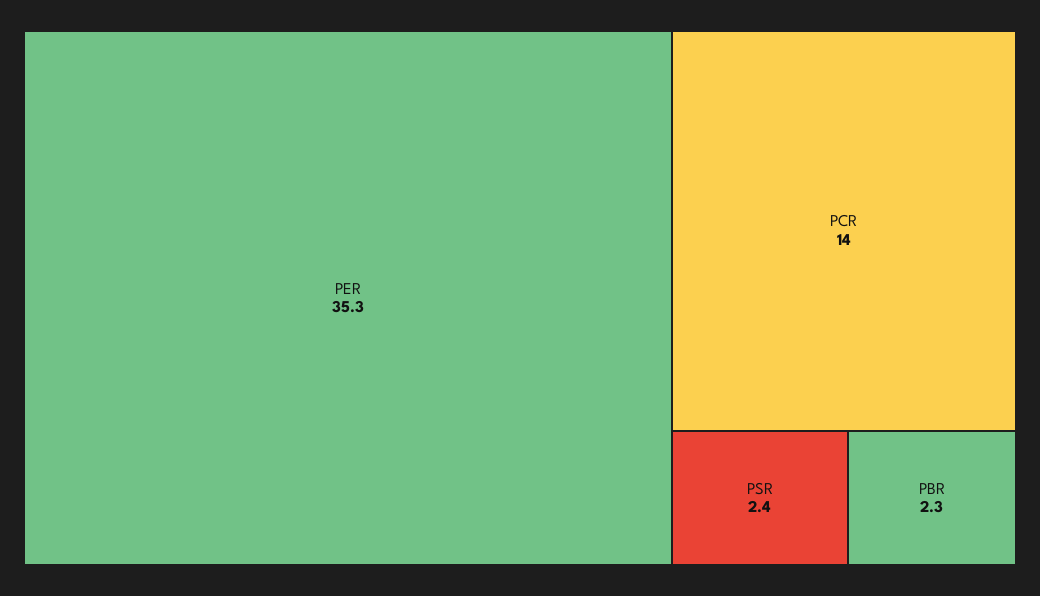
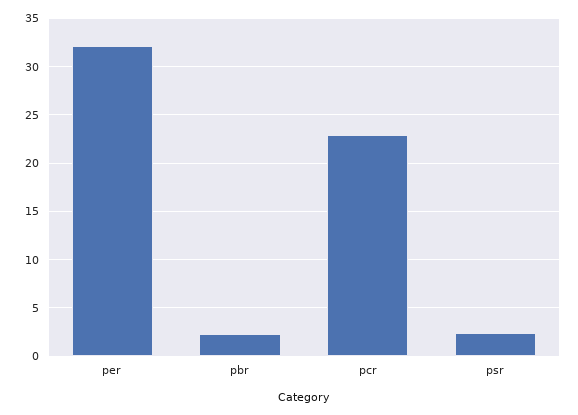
  {
-   "PER": 35.3,
+   "PER": 32,
-   "PCR": 14,
+   "PCR": 23,
    "PSR": 2.4,
    "PBR": 2.3
  }

